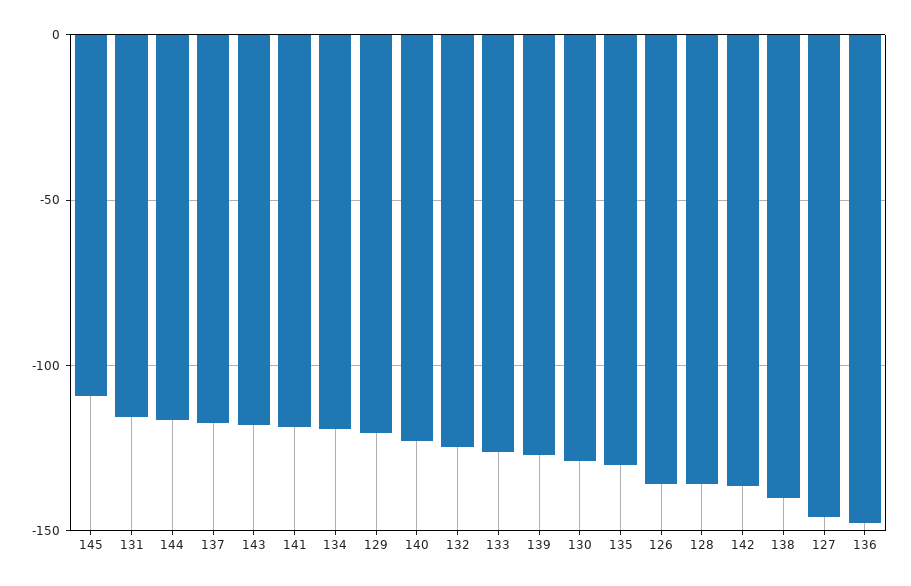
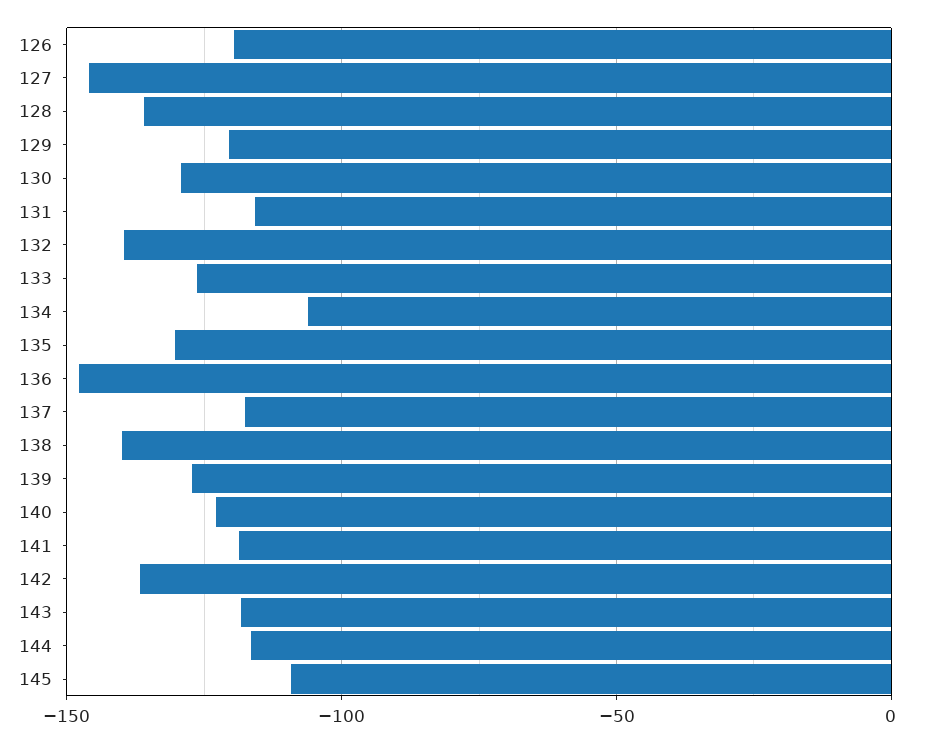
  {
    "145": -110,
    "131": -115,
    "144": -115,
    "137": -120,
    "143": -120,
    "141": -120,
-   "134": -120,
+   "134": -105,
    "129": -120,
    "140": -125,
-   "132": -125,
+   "132": -140,
    "133": -125,
    "139": -125,
    "130": -130,
    "135": -130,
-   "126": -135,
+   "126": -120,
    "128": -135,
    "142": -135,
    "138": -140,
    "127": -145,
    "136": -150
  }

